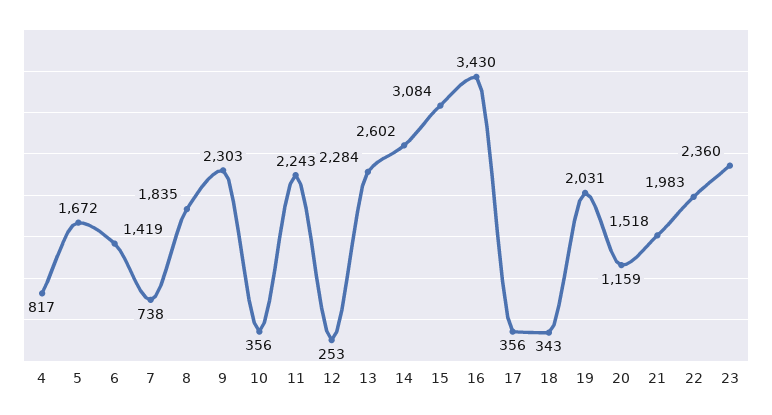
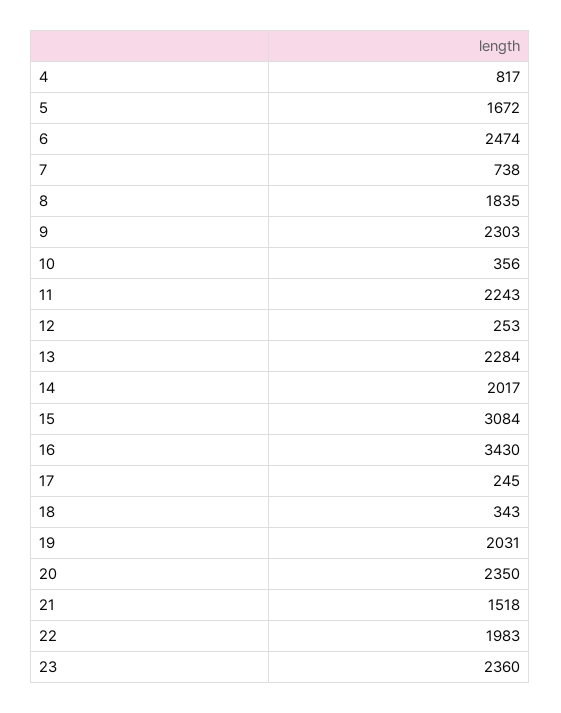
  {
    "4": 817,
    "5": 1672,
-   "6": 1419,
+   "6": 2474,
    "7": 738,
    "8": 1835,
    "9": 2303,
    "10": 356,
    "11": 2243,
    "12": 253,
    "13": 2284,
-   "14": 2602,
+   "14": 2017,
    "15": 3084,
    "16": 3430,
-   "17": 356,
+   "17": 245,
    "18": 343,
    "19": 2031,
-   "20": 1159,
+   "20": 2350,
    "21": 1518,
    "22": 1983,
    "23": 2360
  }

